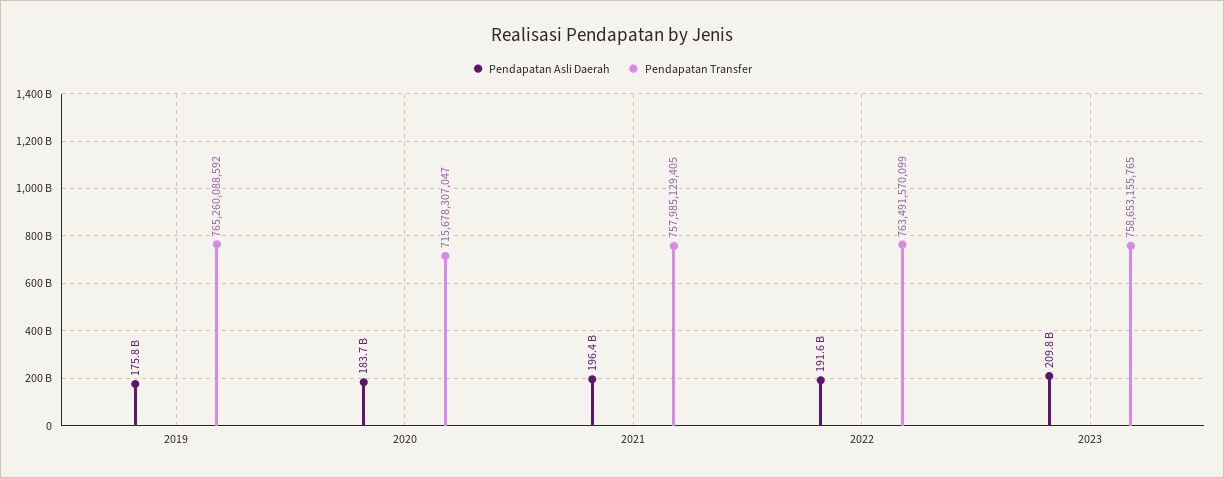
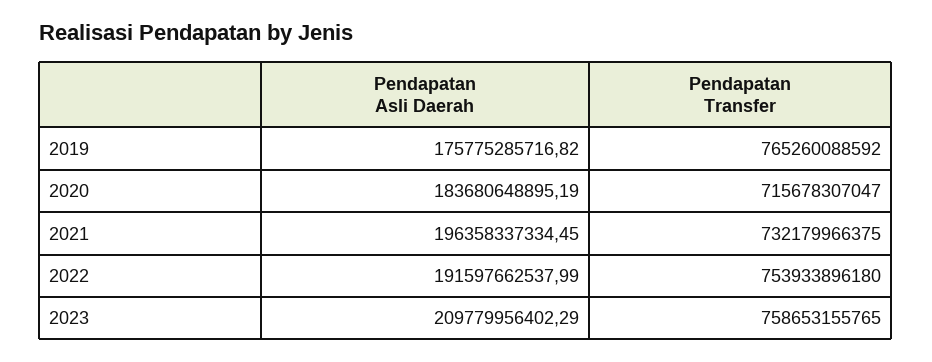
  {
    "Pendapatan Asli Daerah": {
      "2019": 175775285716.82,
      "2020": 183680648895.19,
      "2021": 196358337334.45,
      "2022": 191597662537.99,
      "2023": 209779956402.29
    },
    "Pendapatan Transfer": {
      "2019": 765260088592,
      "2020": 715678307047,
-     "2021": 757985129405,
+     "2021": 732179966375,
-     "2022": 763491570099,
+     "2022": 753933896180,
      "2023": 758653155765
    }
  }

